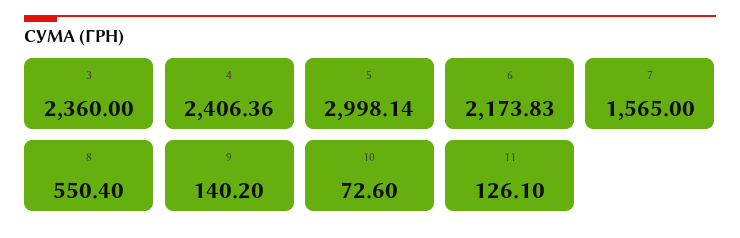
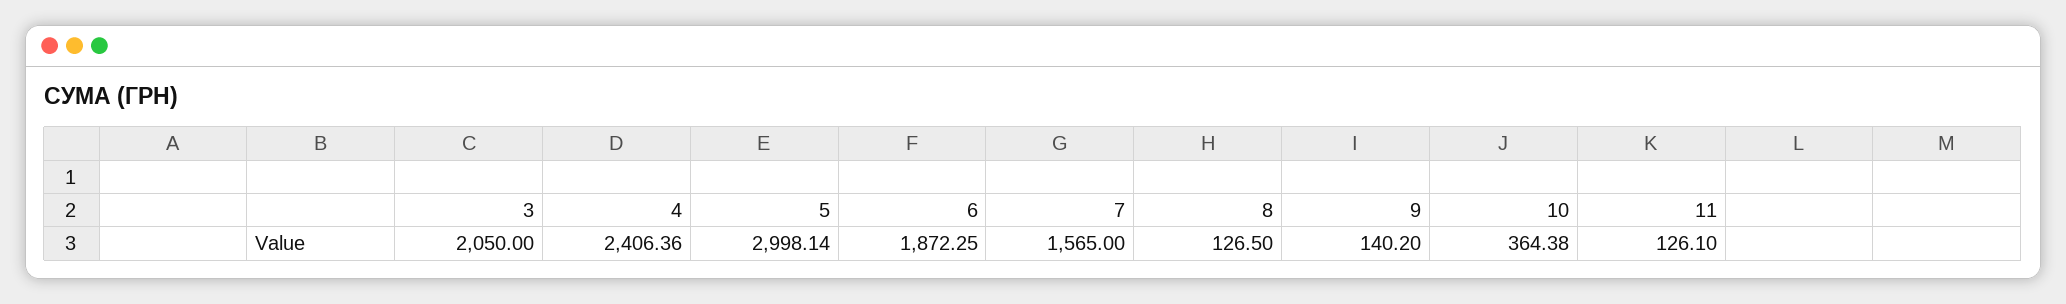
  {
-   "3": 2360,
+   "3": 2050,
    "4": 2406.36,
    "5": 2998.14,
-   "6": 2173.83,
+   "6": 1872.25,
    "7": 1565,
-   "8": 550.4,
+   "8": 126.5,
    "9": 140.2,
-   "10": 72.6,
+   "10": 364.38,
    "11": 126.1
  }

